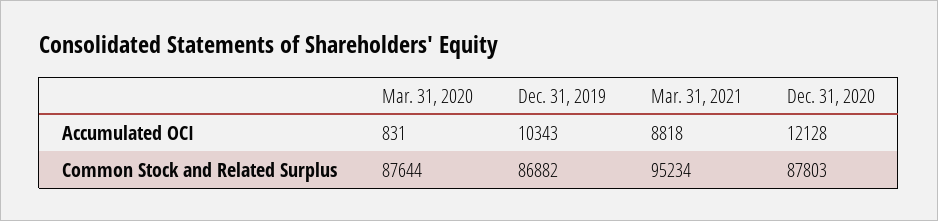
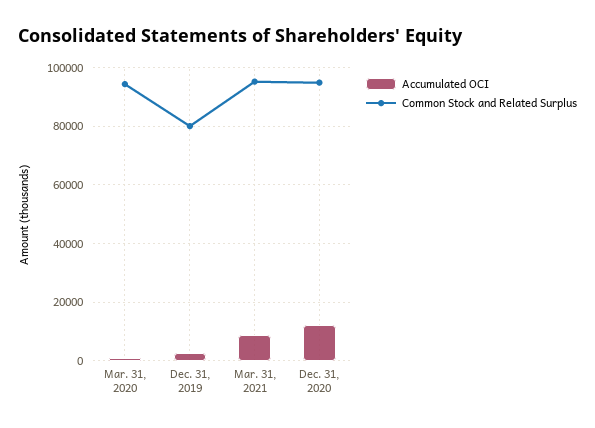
  {
    "Accumulated OCI": {
      "Mar. 31, 2020": 831,
-     "Dec. 31, 2019": 10343,
+     "Dec. 31, 2019": 2500,
      "Mar. 31, 2021": 8818,
      "Dec. 31, 2020": 12128
    },
    "Common Stock and Related Surplus": {
-     "Mar. 31, 2020": 87644,
+     "Mar. 31, 2020": 95000,
-     "Dec. 31, 2019": 86882,
+     "Dec. 31, 2019": 80000,
      "Mar. 31, 2021": 95234,
-     "Dec. 31, 2020": 87803
+     "Dec. 31, 2020": 95000
    }
  }

